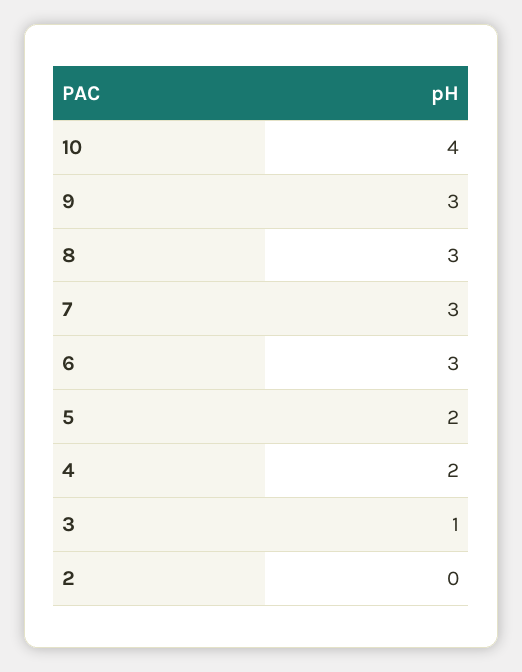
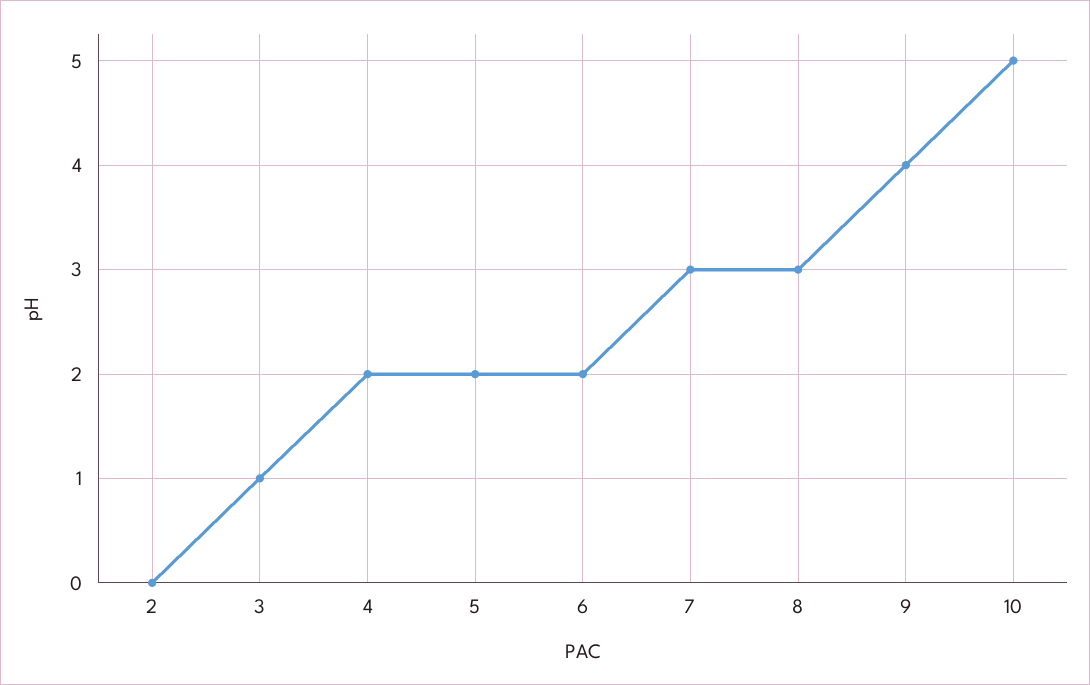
  {
-   "10": 4,
+   "10": 5,
-   "9": 3,
+   "9": 4,
    "8": 3,
    "7": 3,
-   "6": 3,
+   "6": 2,
    "5": 2,
    "4": 2,
    "3": 1,
    "2": 0
  }

